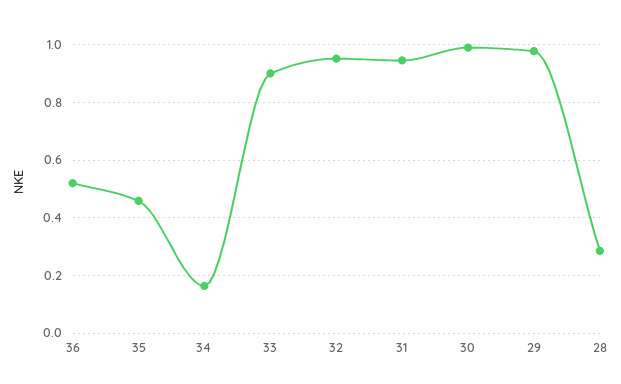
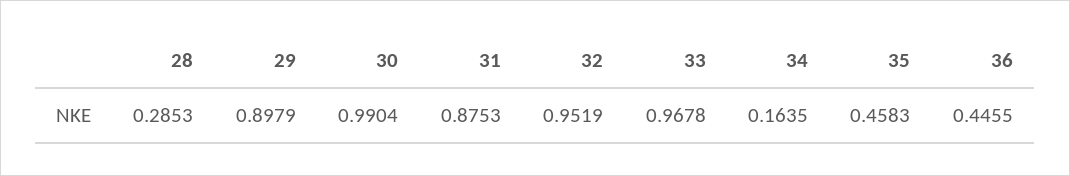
  {
-   "36": 0.525,
+   "36": 0.4455,
    "35": 0.4583,
    "34": 0.1635,
-   "33": 0.9,
+   "33": 0.9678,
    "32": 0.9519,
-   "31": 0.95,
+   "31": 0.8753,
    "30": 0.9904,
-   "29": 0.975,
+   "29": 0.8979,
    "28": 0.2853
  }

